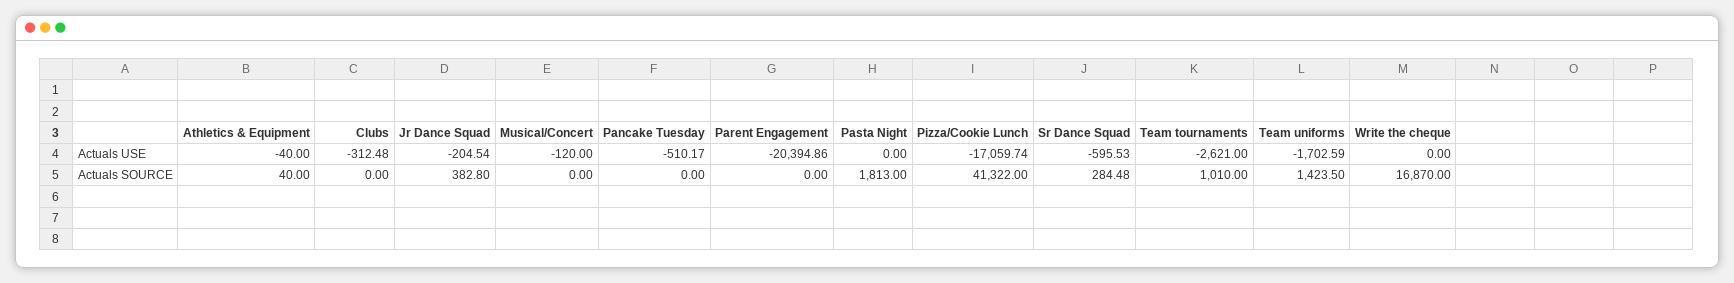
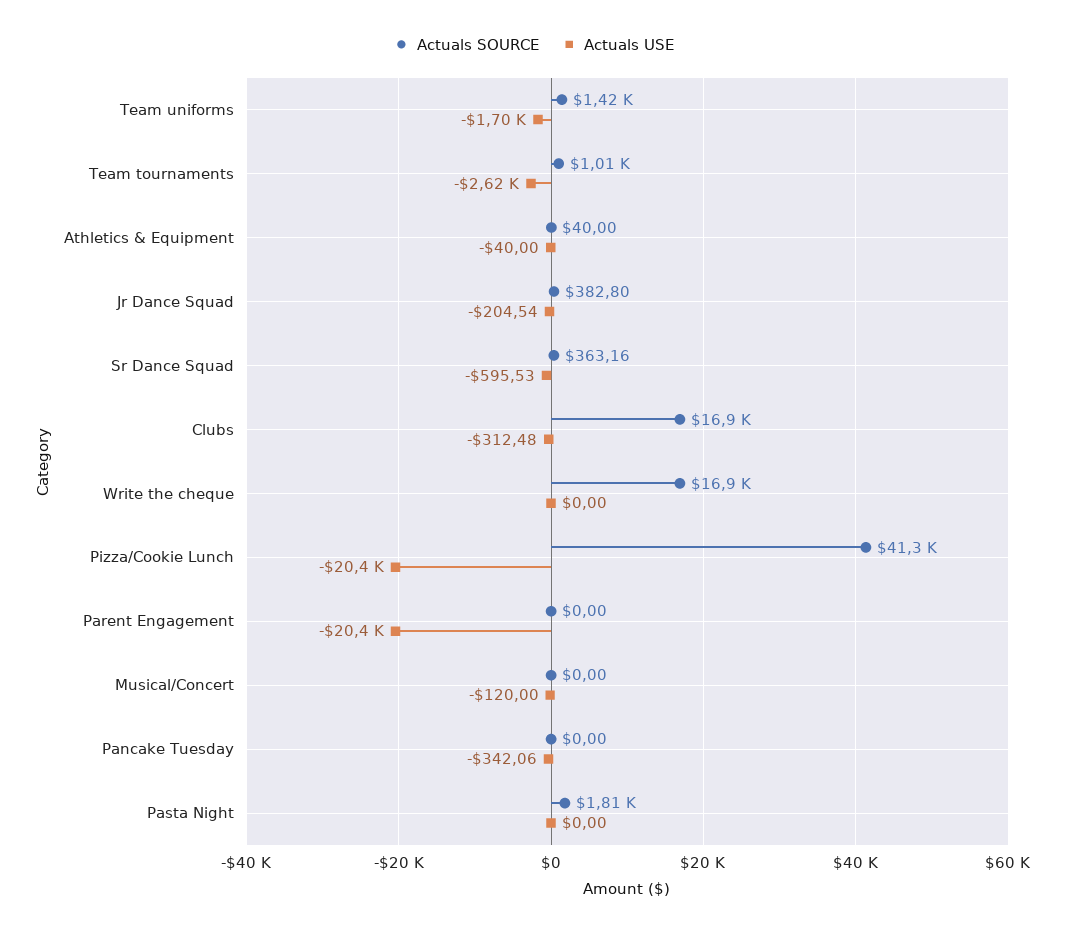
  {
    "Actuals USE": {
      "Athletics & Equipment": -40,
      "Clubs": -312.48,
      "Jr Dance Squad": -204.54,
      "Musical/Concert": -120,
-     "Pancake Tuesday": -510.17,
+     "Pancake Tuesday": -342.06,
      "Parent Engagement": -20394.86,
      "Pasta Night": 0,
-     "Pizza/Cookie Lunch": -17059.74,
+     "Pizza/Cookie Lunch": -20400,
      "Sr Dance Squad": -595.53,
      "Team tournaments": -2621,
      "Team uniforms": -1702.59,
      "Write the cheque": 0
    },
    "Actuals SOURCE": {
      "Athletics & Equipment": 40,
-     "Clubs": 0,
+     "Clubs": 16900,
      "Jr Dance Squad": 382.8,
      "Musical/Concert": 0,
      "Pancake Tuesday": 0,
      "Parent Engagement": 0,
      "Pasta Night": 1813,
      "Pizza/Cookie Lunch": 41322,
-     "Sr Dance Squad": 284.48,
+     "Sr Dance Squad": 363.16,
      "Team tournaments": 1010,
      "Team uniforms": 1423.5,
      "Write the cheque": 16870
    }
  }

